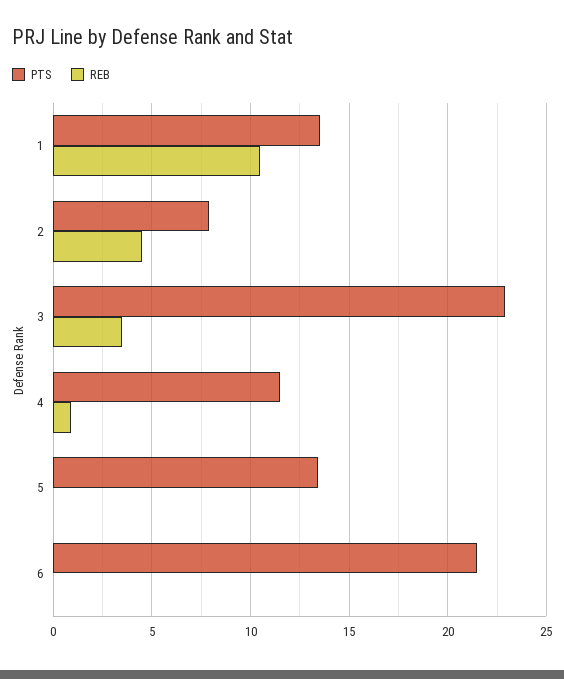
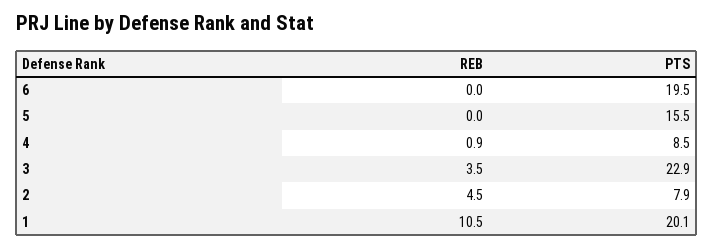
  {
    "PTS": {
-     "1": 13.5,
+     "1": 20.1,
      "2": 7.9,
      "3": 22.9,
-     "4": 11.5,
+     "4": 8.5,
-     "5": 13.5,
+     "5": 15.5,
-     "6": 21.5
+     "6": 19.5
    },
    "REB": {
      "1": 10.5,
      "2": 4.5,
      "3": 3.5,
      "4": 0.9,
      "5": 0,
      "6": 0
    }
  }

